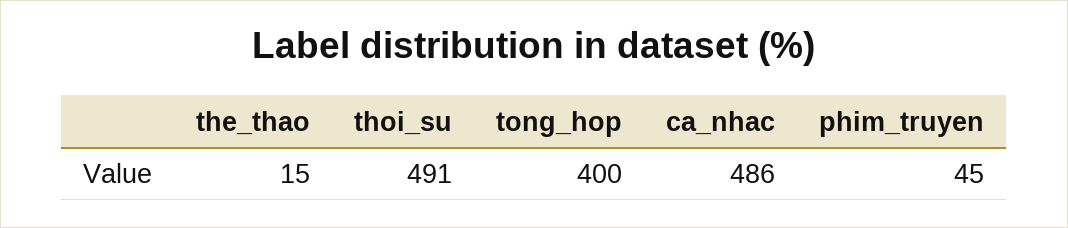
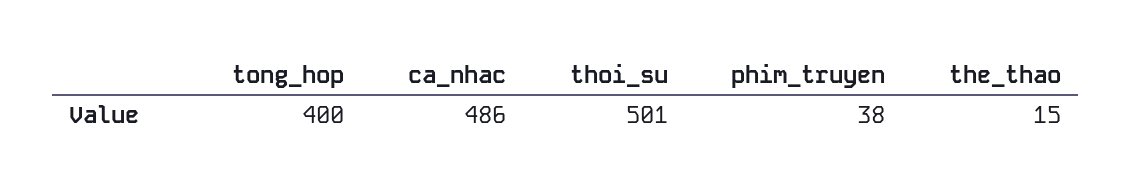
  {
    "the_thao": 15,
-   "thoi_su": 491,
+   "thoi_su": 501,
    "tong_hop": 400,
    "ca_nhac": 486,
-   "phim_truyen": 45
+   "phim_truyen": 38
  }

